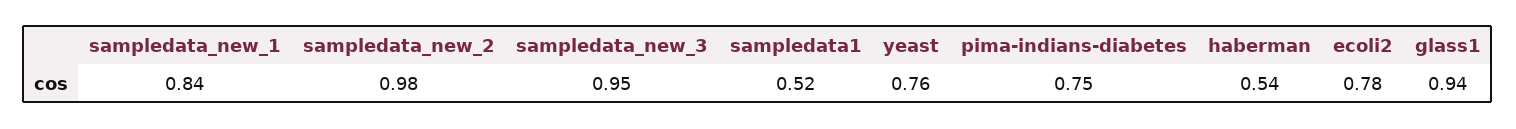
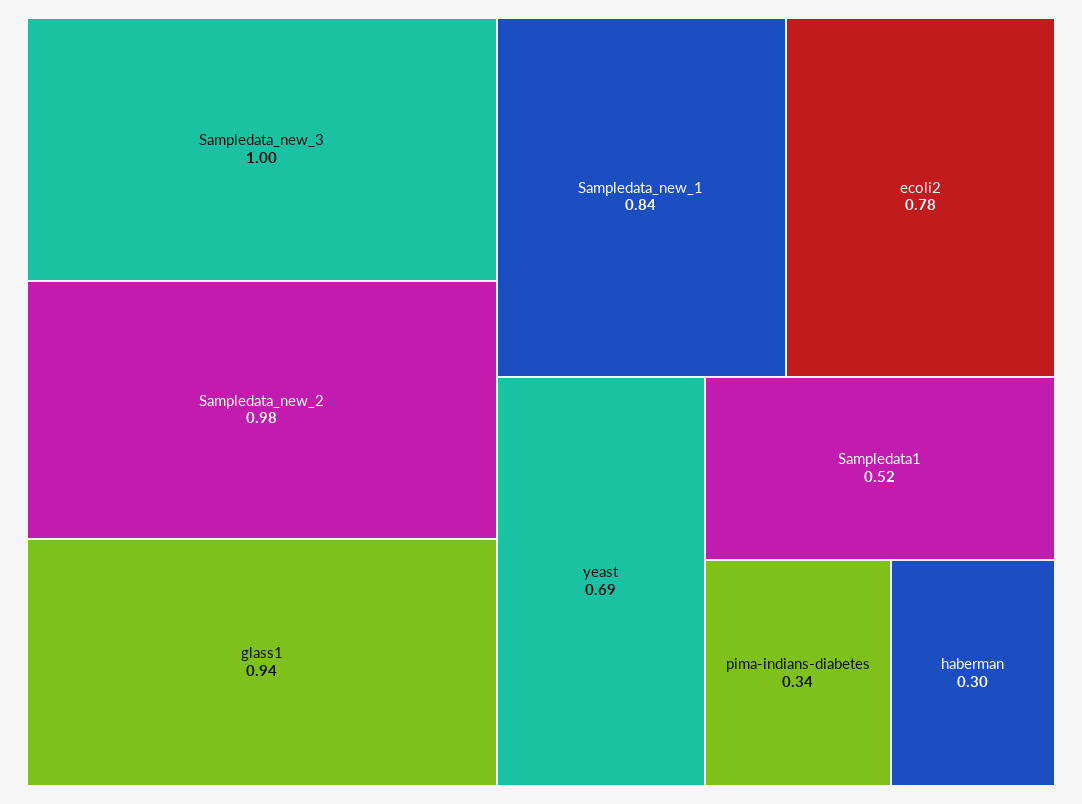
  {
    "sampledata_new_1": 0.84,
    "sampledata_new_2": 0.98,
-   "sampledata_new_3": 0.95,
+   "sampledata_new_3": 1,
    "sampledata1": 0.52,
-   "yeast": 0.76,
+   "yeast": 0.69,
-   "pima-indians-diabetes": 0.75,
+   "pima-indians-diabetes": 0.34,
-   "haberman": 0.54,
+   "haberman": 0.3,
    "ecoli2": 0.78,
    "glass1": 0.94
  }

